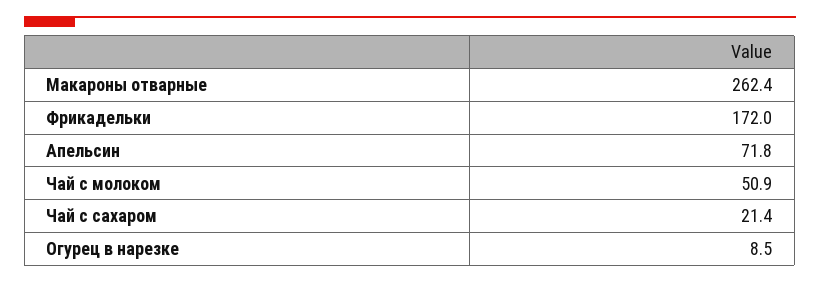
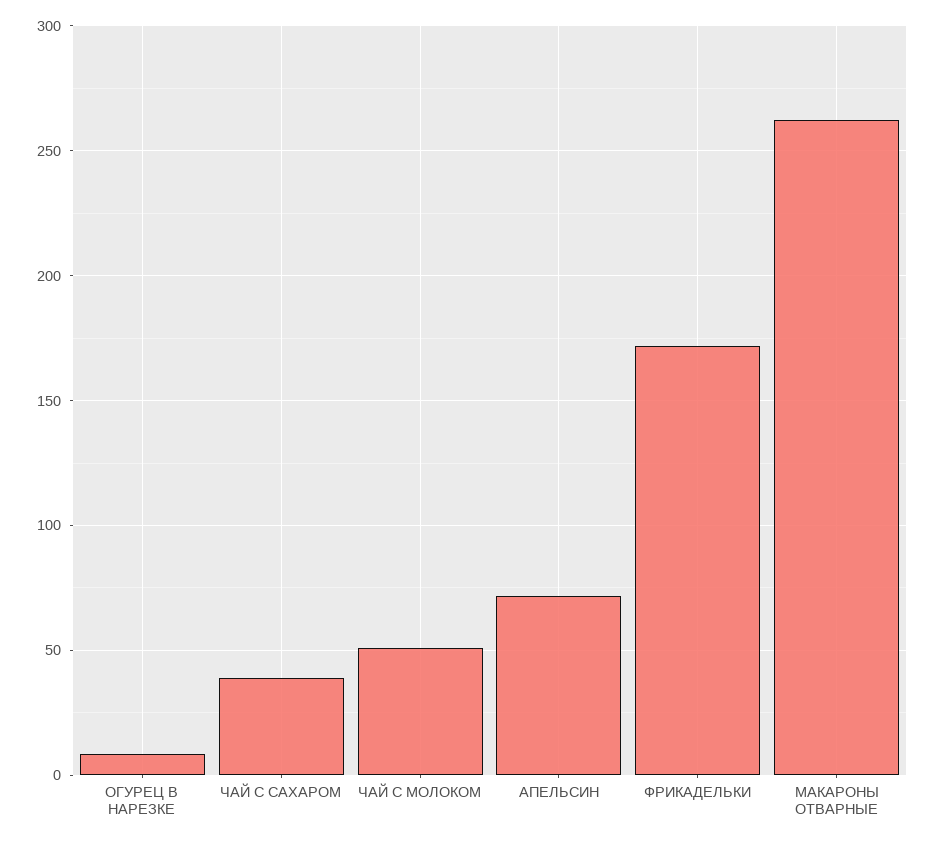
  {
    "Макароны отварные": 262.4,
    "Фрикадельки": 172,
    "Апельсин": 71.8,
    "Чай с молоком": 50.9,
-   "Чай с сахаром": 21.4,
+   "Чай с сахаром": 40,
    "Огурец в нарезке": 8.5
  }

